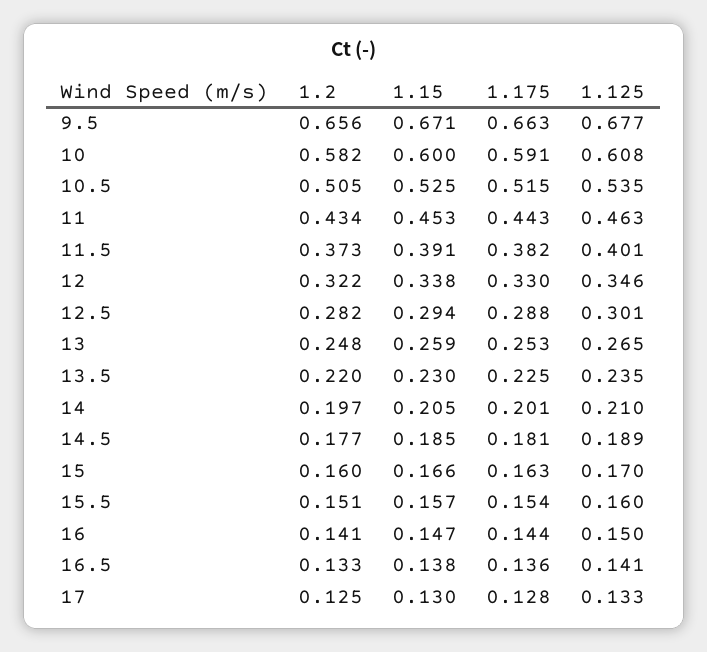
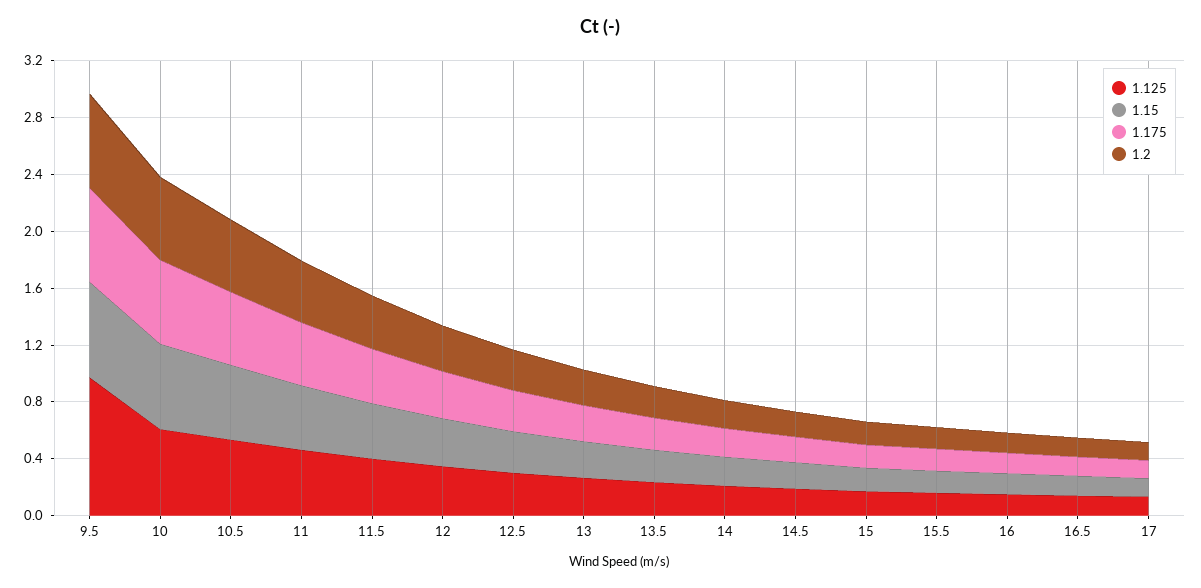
  {
    "1.2": {
      "9.5": 0.656,
      "10": 0.582,
      "10.5": 0.505,
      "11": 0.434,
      "11.5": 0.373,
      "12": 0.322,
      "12.5": 0.282,
      "13": 0.248,
      "13.5": 0.22,
      "14": 0.197,
      "14.5": 0.177,
      "15": 0.16,
      "15.5": 0.151,
      "16": 0.141,
      "16.5": 0.133,
      "17": 0.125
    },
    "1.15": {
      "9.5": 0.671,
      "10": 0.6,
      "10.5": 0.525,
      "11": 0.453,
      "11.5": 0.391,
      "12": 0.338,
      "12.5": 0.294,
      "13": 0.259,
      "13.5": 0.23,
      "14": 0.205,
      "14.5": 0.185,
      "15": 0.166,
      "15.5": 0.157,
      "16": 0.147,
      "16.5": 0.138,
      "17": 0.13
    },
    "1.175": {
      "9.5": 0.663,
      "10": 0.591,
      "10.5": 0.515,
      "11": 0.443,
      "11.5": 0.382,
      "12": 0.33,
      "12.5": 0.288,
      "13": 0.253,
      "13.5": 0.225,
      "14": 0.201,
      "14.5": 0.181,
      "15": 0.163,
      "15.5": 0.154,
      "16": 0.144,
      "16.5": 0.136,
      "17": 0.128
    },
    "1.125": {
-     "9.5": 0.677,
+     "9.5": 1,
      "10": 0.608,
      "10.5": 0.535,
      "11": 0.463,
      "11.5": 0.401,
      "12": 0.346,
      "12.5": 0.301,
      "13": 0.265,
      "13.5": 0.235,
      "14": 0.21,
      "14.5": 0.189,
      "15": 0.17,
      "15.5": 0.16,
      "16": 0.15,
      "16.5": 0.141,
      "17": 0.133
    }
  }

